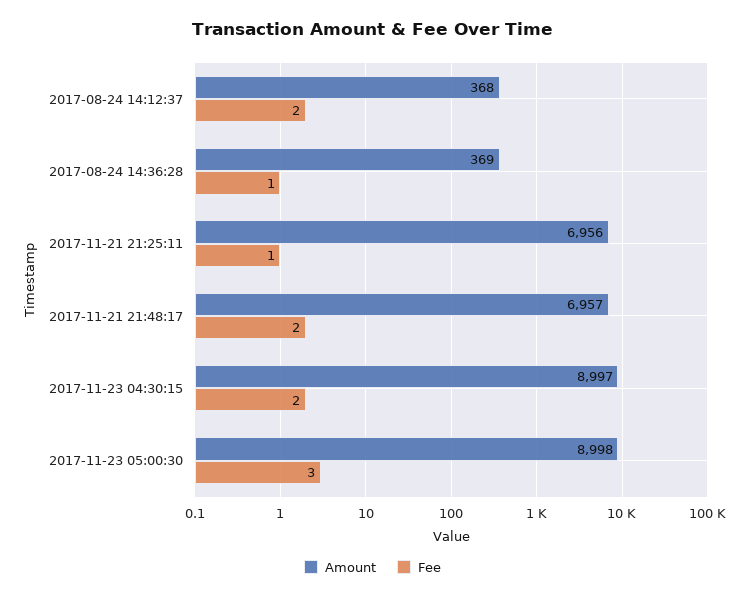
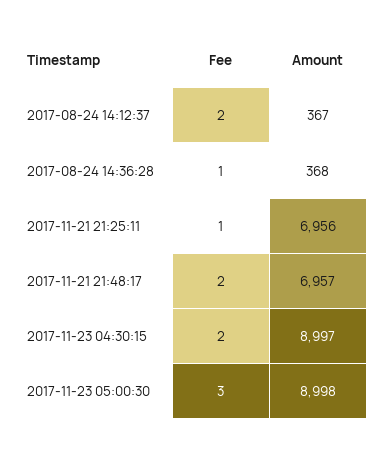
  {
    "Amount": {
-     "2017-08-24 14:12:37": 368,
+     "2017-08-24 14:12:37": 367,
-     "2017-08-24 14:36:28": 369,
+     "2017-08-24 14:36:28": 368,
      "2017-11-21 21:25:11": 6956,
      "2017-11-21 21:48:17": 6957,
      "2017-11-23 04:30:15": 8997,
      "2017-11-23 05:00:30": 8998
    },
    "Fee": {
      "2017-08-24 14:12:37": 2,
      "2017-08-24 14:36:28": 1,
      "2017-11-21 21:25:11": 1,
      "2017-11-21 21:48:17": 2,
      "2017-11-23 04:30:15": 2,
      "2017-11-23 05:00:30": 3
    }
  }

